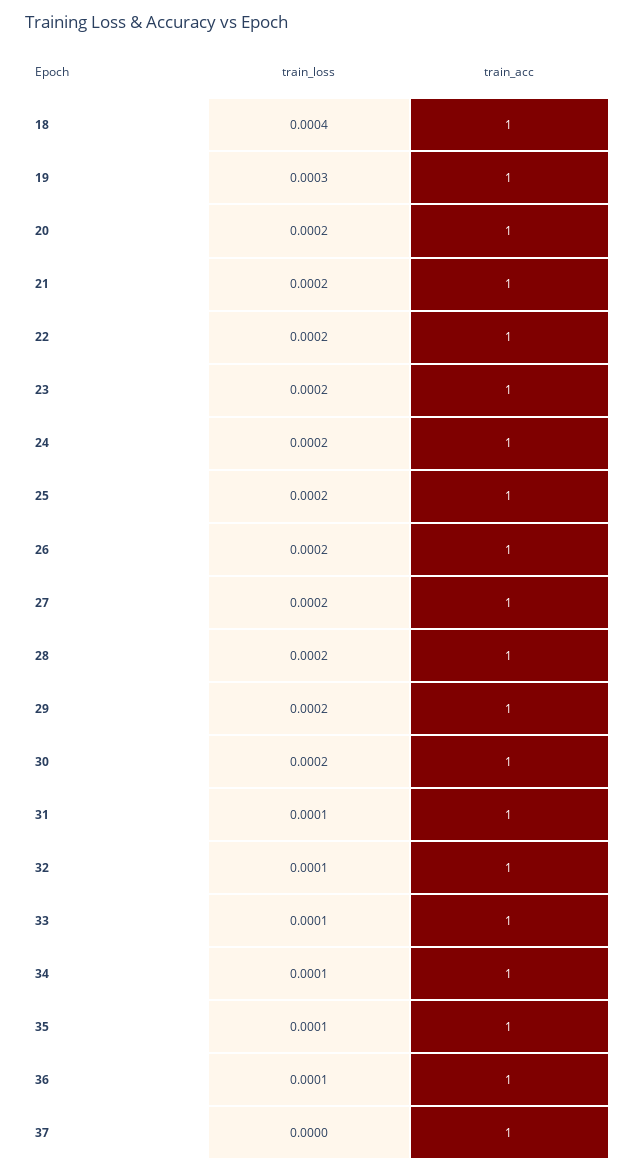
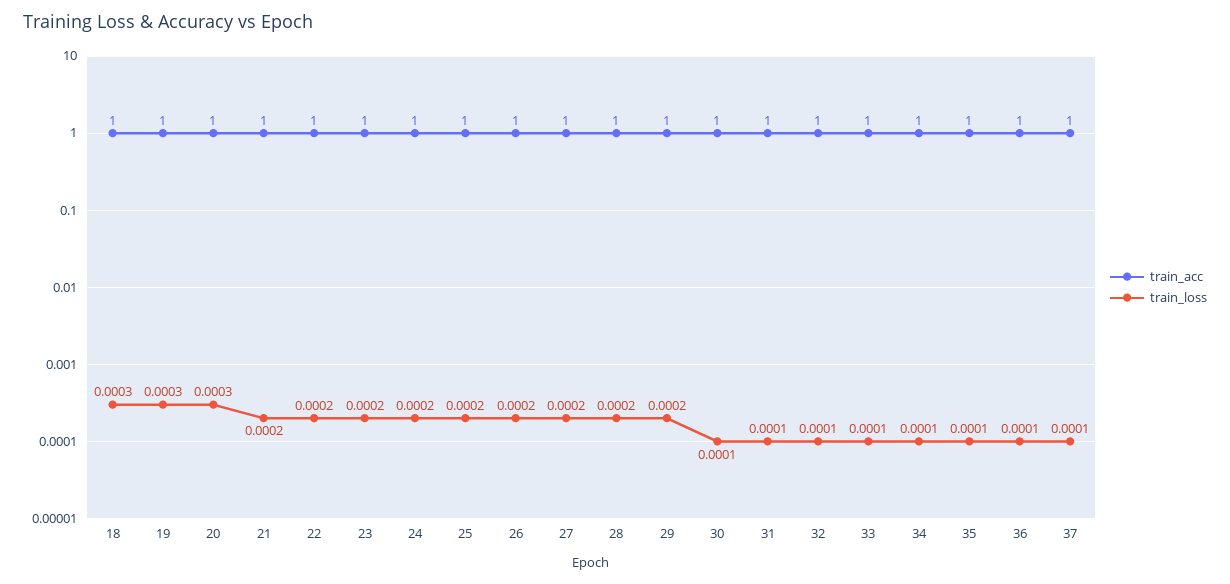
  {
    "train_loss": {
-     "18": 0.0004,
+     "18": 0.0003,
      "19": 0.0003,
-     "20": 0.0002,
+     "20": 0.0003,
      "21": 0.0002,
      "22": 0.0002,
      "23": 0.0002,
      "24": 0.0002,
      "25": 0.0002,
      "26": 0.0002,
      "27": 0.0002,
      "28": 0.0002,
      "29": 0.0002,
-     "30": 0.0002,
+     "30": 0.0001,
      "31": 0.0001,
      "32": 0.0001,
      "33": 0.0001,
      "34": 0.0001,
      "35": 0.0001,
      "36": 0.0001,
-     "37": 0
+     "37": 0.0001
    },
    "train_acc": {
      "18": 1,
      "19": 1,
      "20": 1,
      "21": 1,
      "22": 1,
      "23": 1,
      "24": 1,
      "25": 1,
      "26": 1,
      "27": 1,
      "28": 1,
      "29": 1,
      "30": 1,
      "31": 1,
      "32": 1,
      "33": 1,
      "34": 1,
      "35": 1,
      "36": 1,
      "37": 1
    }
  }

